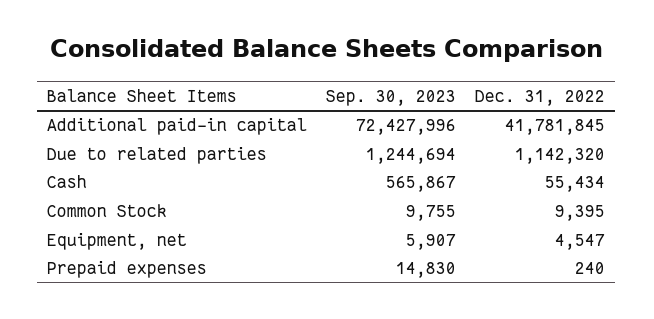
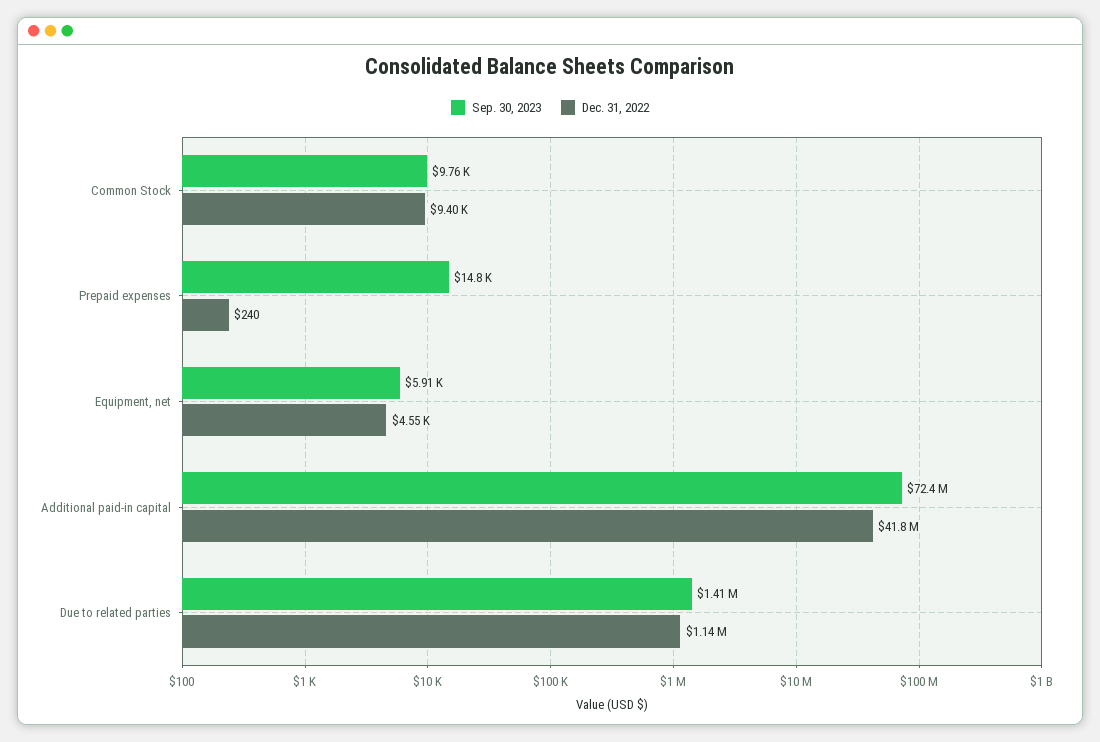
  {
    "Sep. 30, 2023": {
      "Additional paid-in capital": 72427996,
-     "Due to related parties": 1244694,
+     "Due to related parties": 1410000,
-     "Cash": 565867,
      "Common Stock": 9755,
      "Equipment, net": 5907,
      "Prepaid expenses": 14830
    },
    "Dec. 31, 2022": {
      "Additional paid-in capital": 41781845,
      "Due to related parties": 1142320,
-     "Cash": 55434,
      "Common Stock": 9395,
      "Equipment, net": 4547,
      "Prepaid expenses": 240
    }
  }

